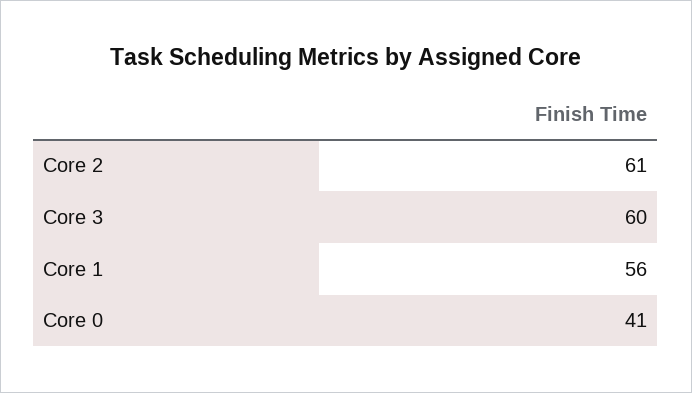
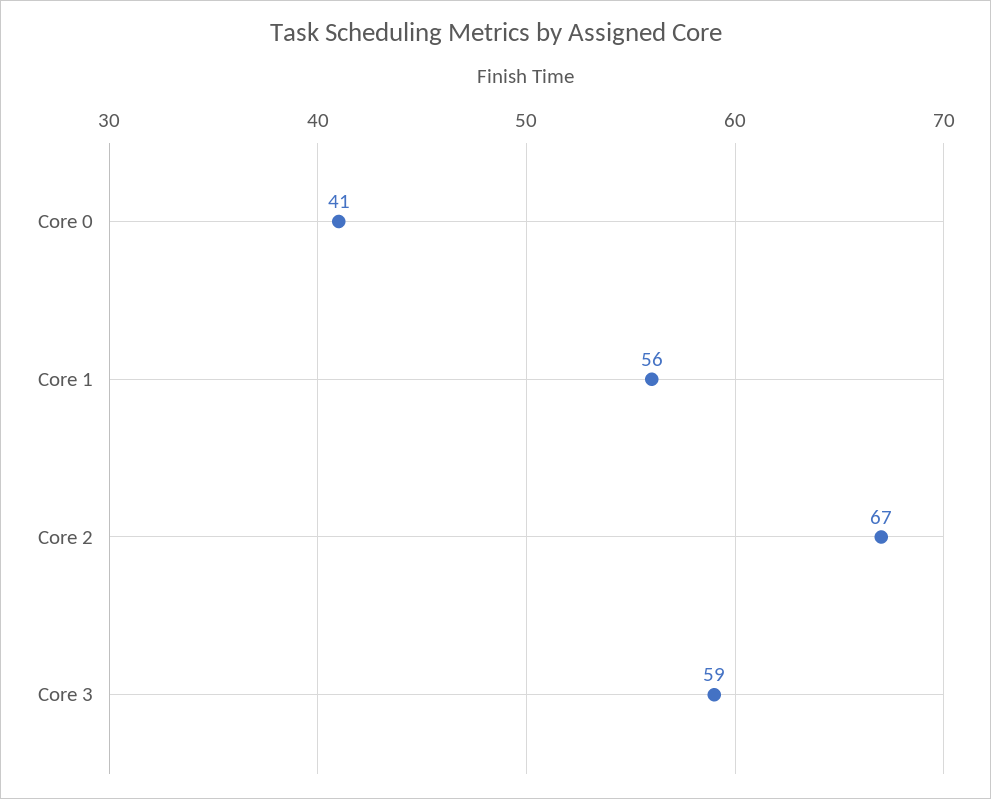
  {
-   "Core 2": 61,
+   "Core 2": 67,
-   "Core 3": 60,
+   "Core 3": 59,
    "Core 1": 56,
    "Core 0": 41
  }

